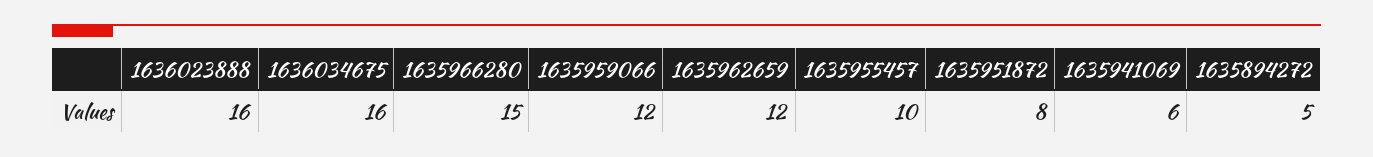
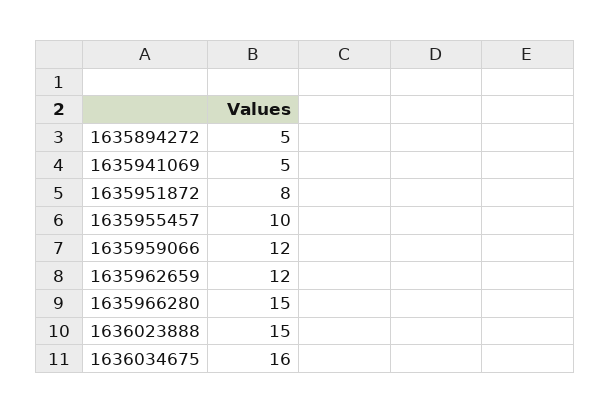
  {
-   "1636023888": 16,
+   "1636023888": 15,
    "1636034675": 16,
    "1635966280": 15,
    "1635959066": 12,
    "1635962659": 12,
    "1635955457": 10,
    "1635951872": 8,
-   "1635941069": 6,
+   "1635941069": 5,
    "1635894272": 5
  }

